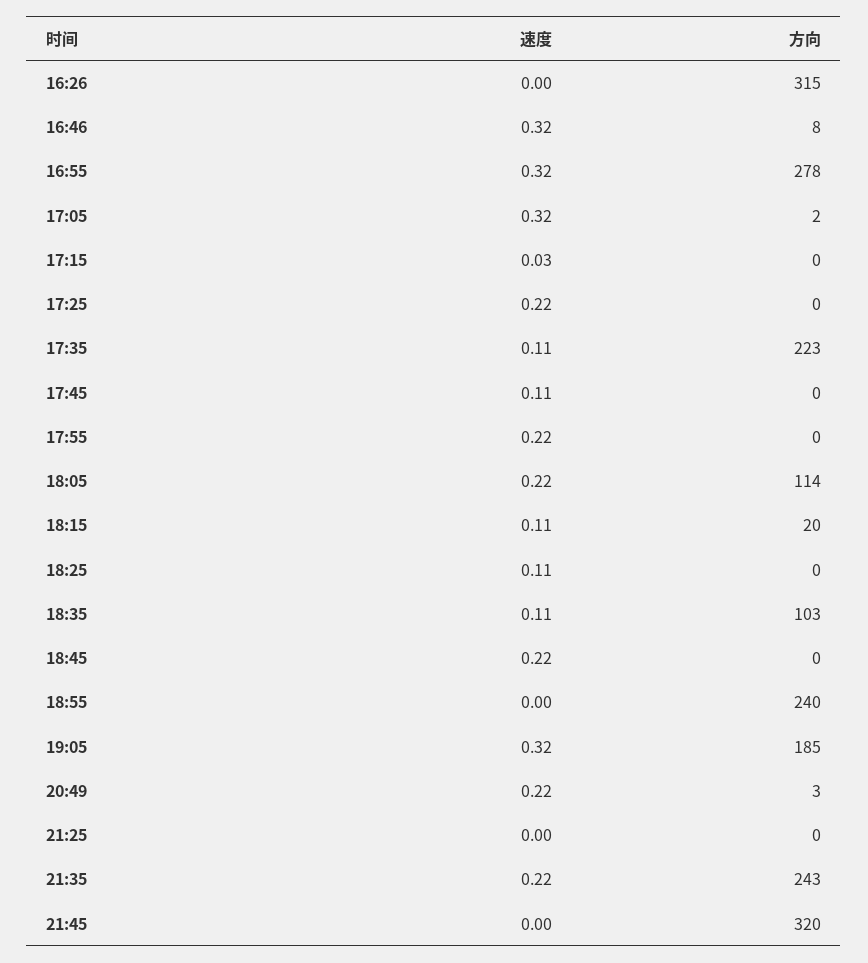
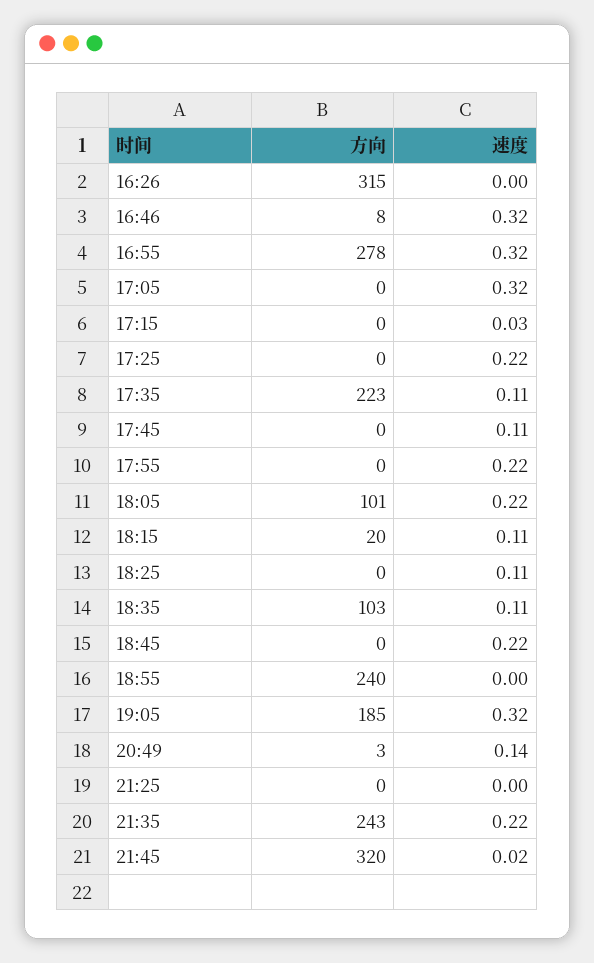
  {
    "速度": {
      "16:26": 0,
      "16:46": 0.32,
      "16:55": 0.32,
      "17:05": 0.32,
      "17:15": 0.03,
      "17:25": 0.22,
      "17:35": 0.11,
      "17:45": 0.11,
      "17:55": 0.22,
      "18:05": 0.22,
      "18:15": 0.11,
      "18:25": 0.11,
      "18:35": 0.11,
      "18:45": 0.22,
      "18:55": 0,
      "19:05": 0.32,
-     "20:49": 0.22,
+     "20:49": 0.14,
      "21:25": 0,
      "21:35": 0.22,
-     "21:45": 0
+     "21:45": 0.02
    },
    "方向": {
      "16:26": 315,
      "16:46": 8,
      "16:55": 278,
-     "17:05": 2,
+     "17:05": 0,
      "17:15": 0,
      "17:25": 0,
      "17:35": 223,
      "17:45": 0,
      "17:55": 0,
-     "18:05": 114,
+     "18:05": 101,
      "18:15": 20,
      "18:25": 0,
      "18:35": 103,
      "18:45": 0,
      "18:55": 240,
      "19:05": 185,
      "20:49": 3,
      "21:25": 0,
      "21:35": 243,
      "21:45": 320
    }
  }

